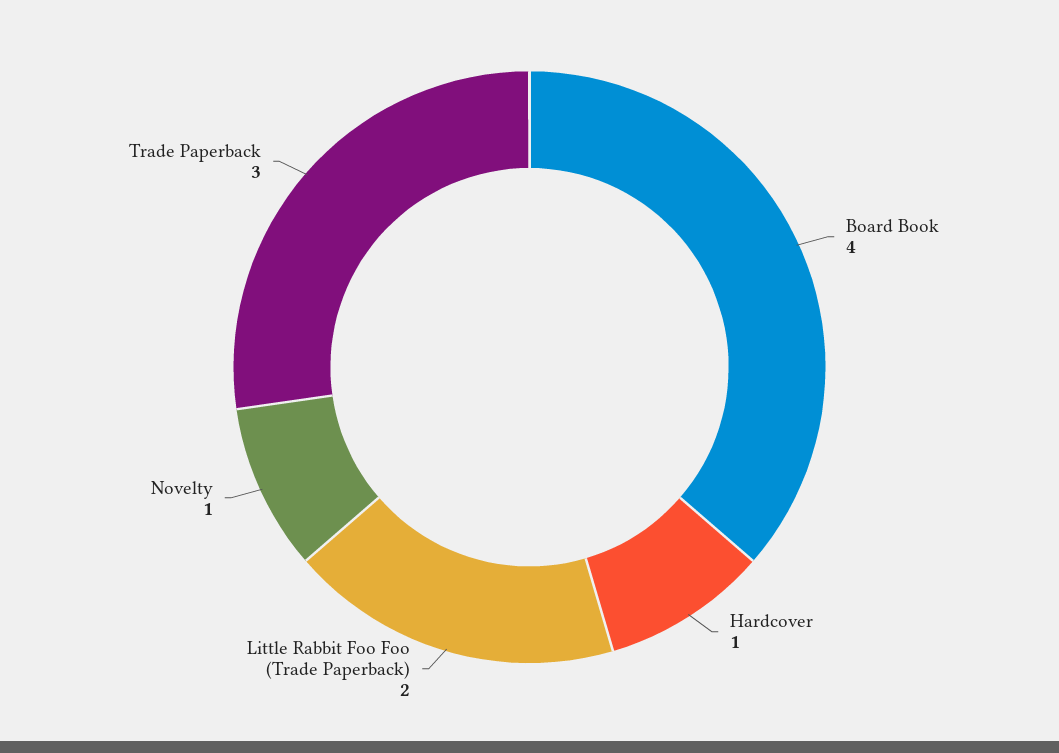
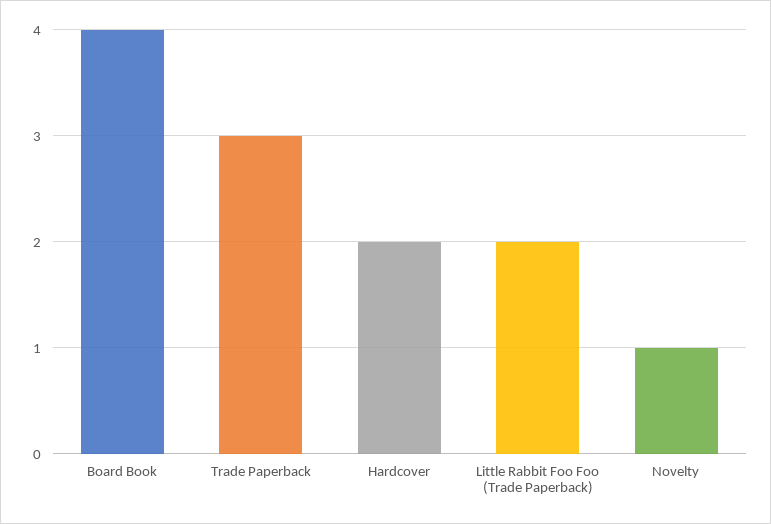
  {
    "Board Book": 4,
-   "Hardcover": 1,
+   "Hardcover": 2,
    "Little Rabbit Foo Foo (Trade Paperback)": 2,
    "Novelty": 1,
    "Trade Paperback": 3
  }

